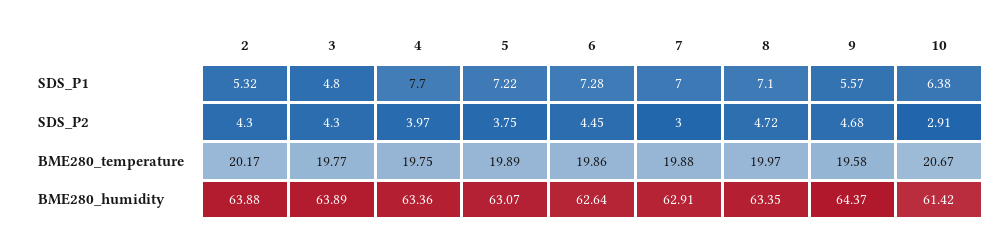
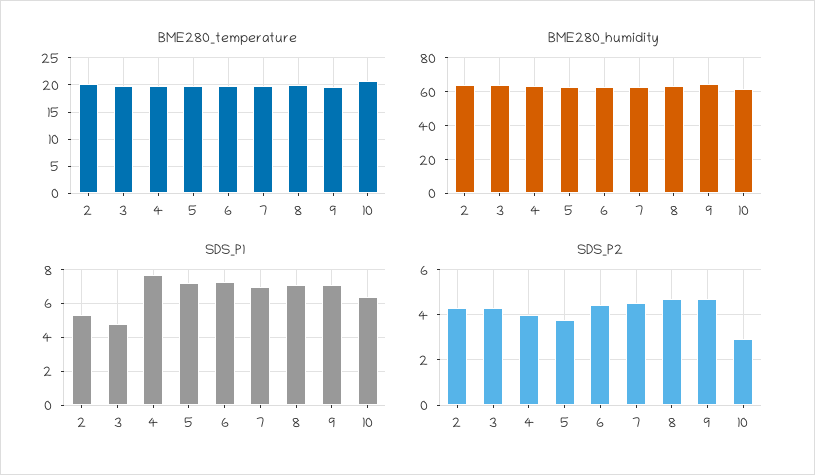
  {
    "SDS_P1": {
      "2": 5.32,
      "3": 4.8,
      "4": 7.7,
      "5": 7.22,
      "6": 7.28,
      "7": 7,
      "8": 7.1,
-     "9": 5.57,
+     "9": 7,
      "10": 6.38
    },
    "SDS_P2": {
      "2": 4.3,
      "3": 4.3,
      "4": 3.97,
      "5": 3.75,
      "6": 4.45,
-     "7": 3,
+     "7": 4.5,
      "8": 4.72,
      "9": 4.68,
      "10": 2.91
    },
    "BME280_temperature": {
      "2": 20.17,
      "3": 19.77,
      "4": 19.75,
      "5": 19.89,
      "6": 19.86,
      "7": 19.88,
      "8": 19.97,
      "9": 19.58,
      "10": 20.67
    },
    "BME280_humidity": {
      "2": 63.88,
      "3": 63.89,
      "4": 63.36,
      "5": 63.07,
      "6": 62.64,
      "7": 62.91,
      "8": 63.35,
      "9": 64.37,
      "10": 61.42
    }
  }

